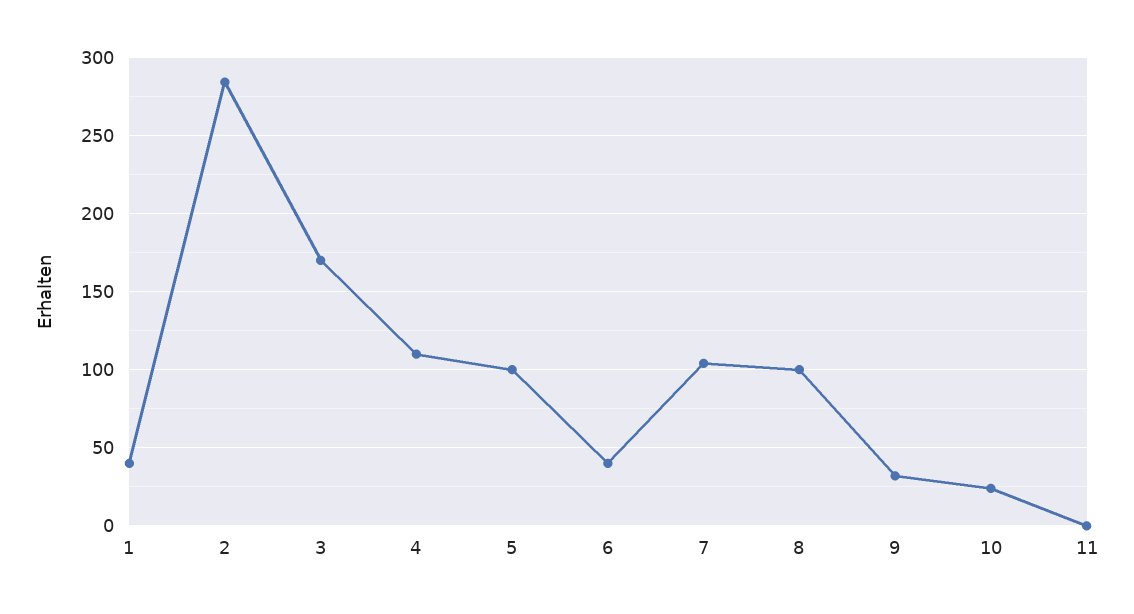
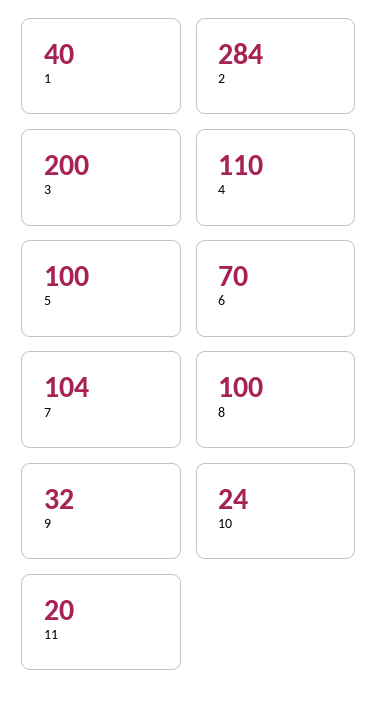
  {
    "1": 40,
    "2": 284,
-   "3": 170,
+   "3": 200,
    "4": 110,
    "5": 100,
-   "6": 40,
+   "6": 70,
    "7": 104,
    "8": 100,
    "9": 32,
    "10": 24,
-   "11": 0
+   "11": 20
  }

